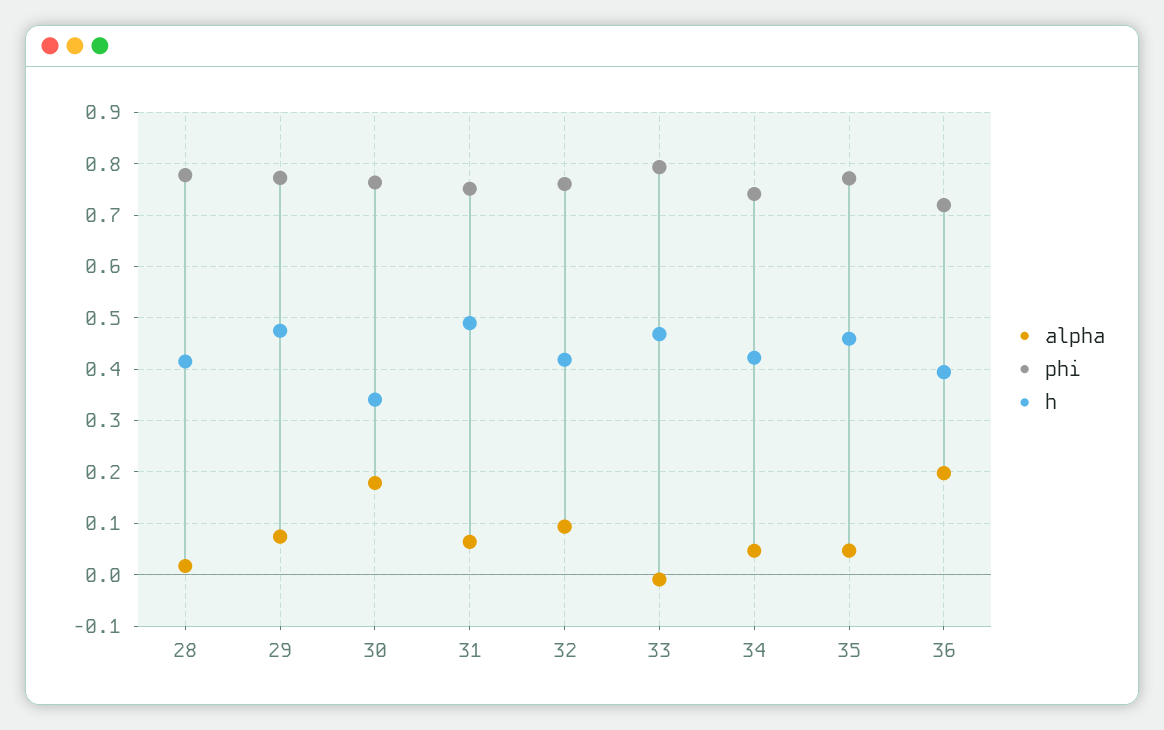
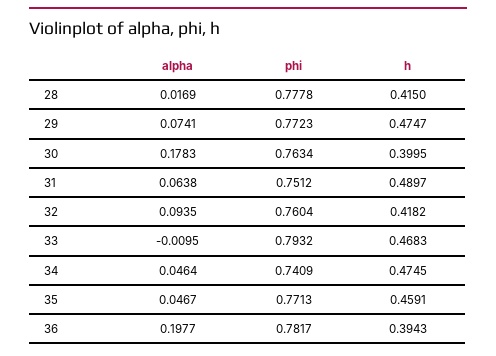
  {
    "alpha": {
      "28": 0.0169,
      "29": 0.0741,
      "30": 0.1783,
      "31": 0.0638,
      "32": 0.0935,
      "33": -0.0095,
      "34": 0.0464,
      "35": 0.0467,
      "36": 0.1977
    },
    "phi": {
      "28": 0.7778,
      "29": 0.7723,
      "30": 0.7634,
      "31": 0.7512,
      "32": 0.7604,
      "33": 0.7932,
      "34": 0.7409,
      "35": 0.7713,
-     "36": 0.72
+     "36": 0.7817
    },
    "h": {
      "28": 0.415,
      "29": 0.4747,
-     "30": 0.34,
+     "30": 0.3995,
      "31": 0.4897,
      "32": 0.4182,
      "33": 0.4683,
-     "34": 0.42,
+     "34": 0.4745,
      "35": 0.4591,
      "36": 0.3943
    }
  }

